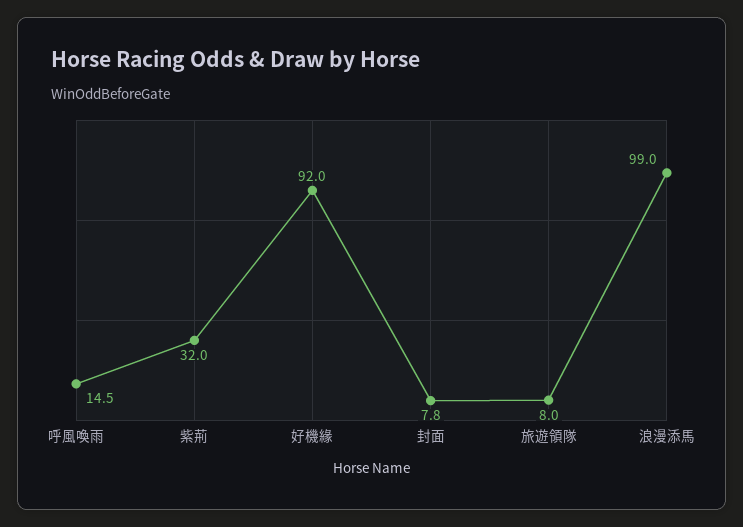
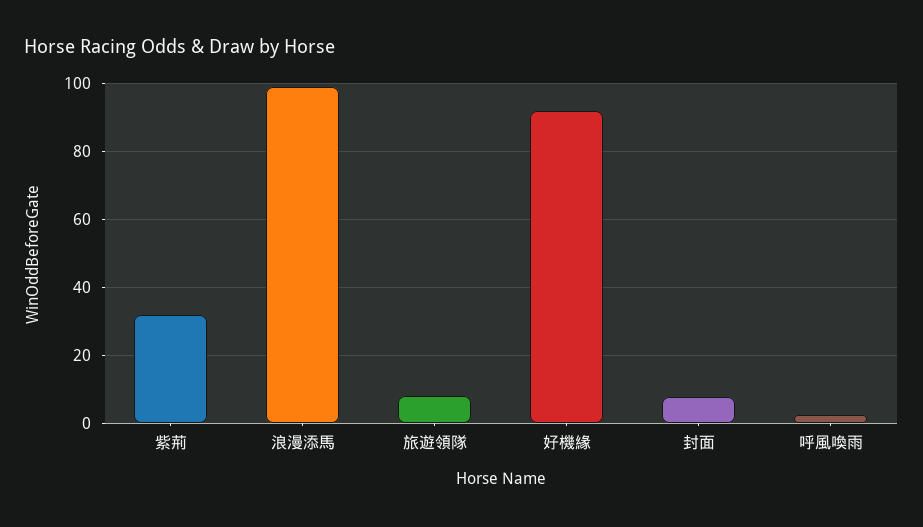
  {
-   "呼風喚雨": 14.5,
+   "呼風喚雨": 2,
    "紫荊": 32,
    "好機緣": 92,
    "封面": 7.8,
    "旅遊領隊": 8,
    "浪漫添馬": 99
  }

